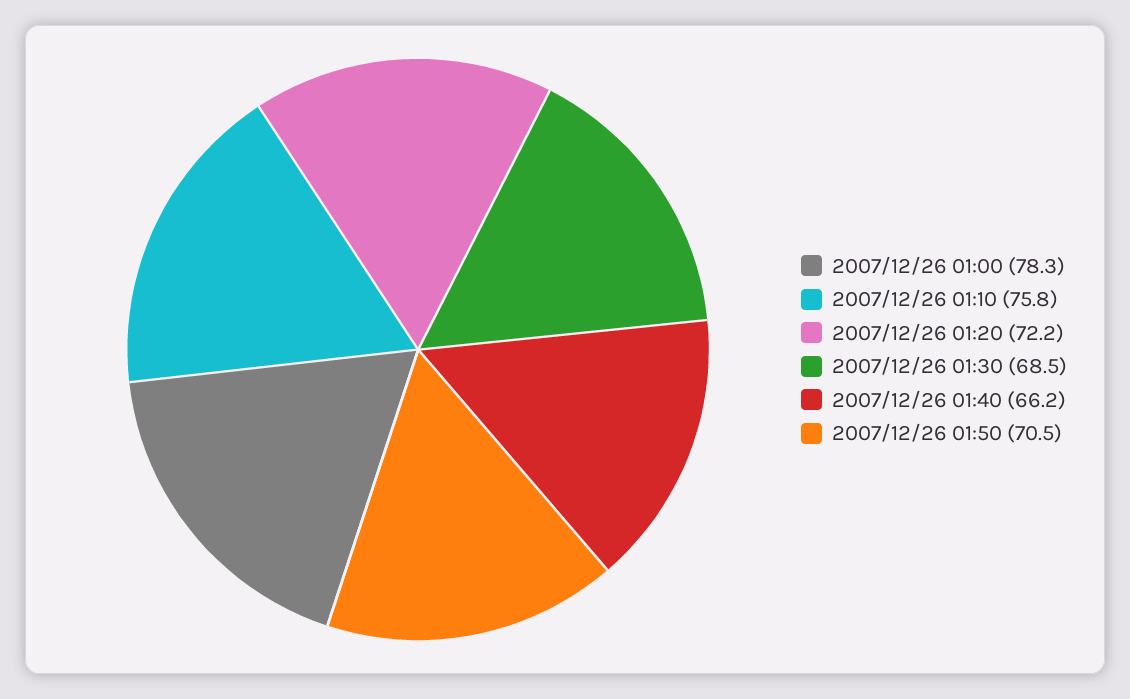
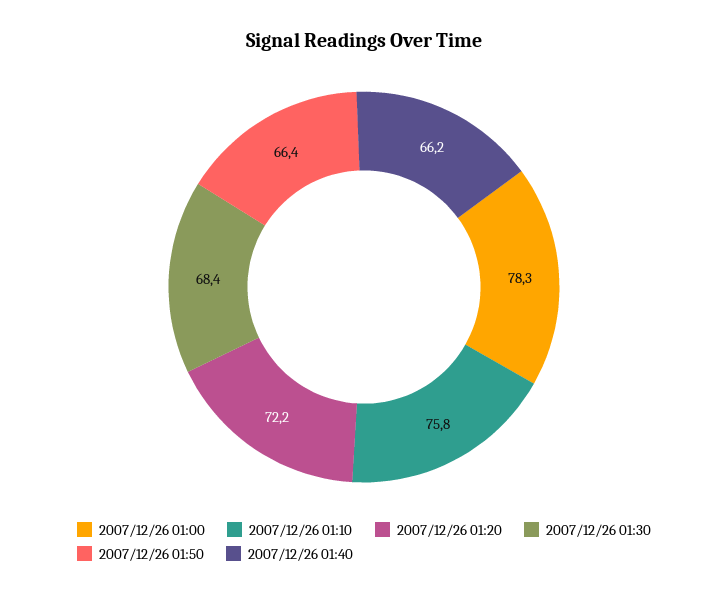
  {
    "2007/12/26 01:00": 78.3,
    "2007/12/26 01:10": 75.8,
    "2007/12/26 01:20": 72.2,
-   "2007/12/26 01:30": 68.5,
+   "2007/12/26 01:30": 68.4,
    "2007/12/26 01:40": 66.2,
-   "2007/12/26 01:50": 70.5
+   "2007/12/26 01:50": 66.4
  }

